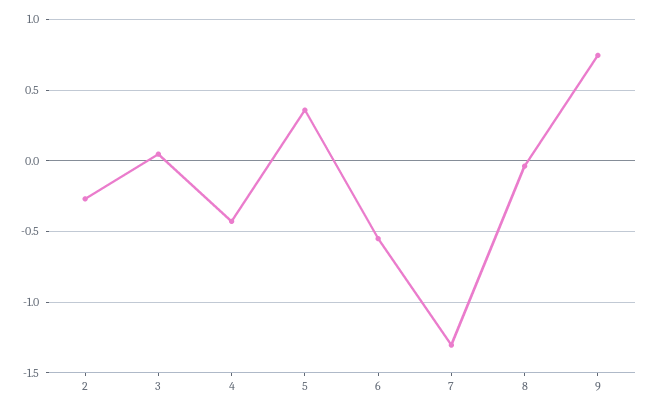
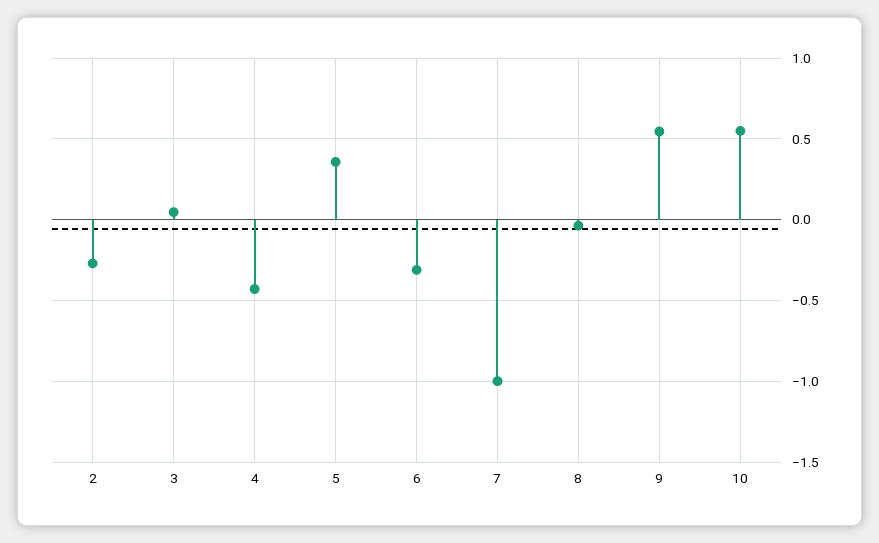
  {
    "2": -0.25,
    "3": 0.05,
    "4": -0.45,
    "5": 0.35,
-   "6": -0.55,
+   "6": -0.3,
-   "7": -1.3,
+   "7": -1,
    "8": -0.05,
-   "9": 0.75
+   "9": 0.55,
+   "10": 0.55
  }

